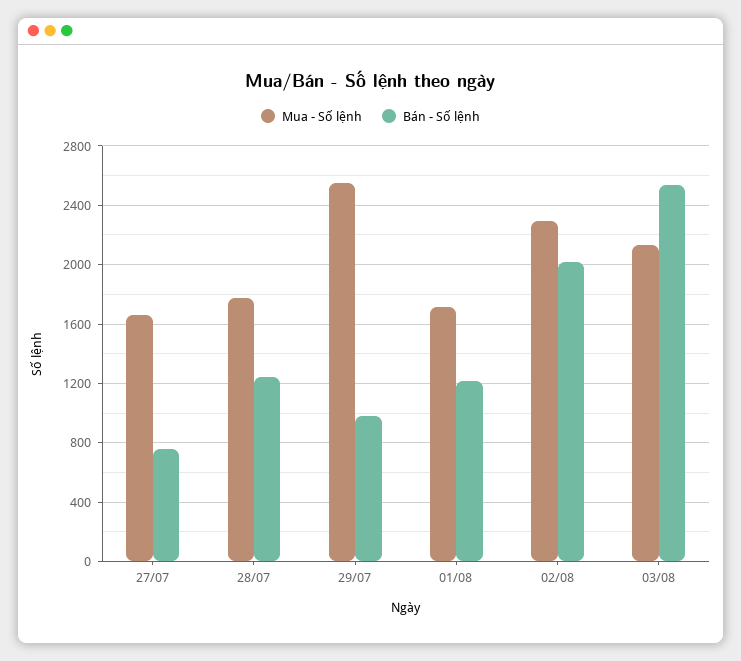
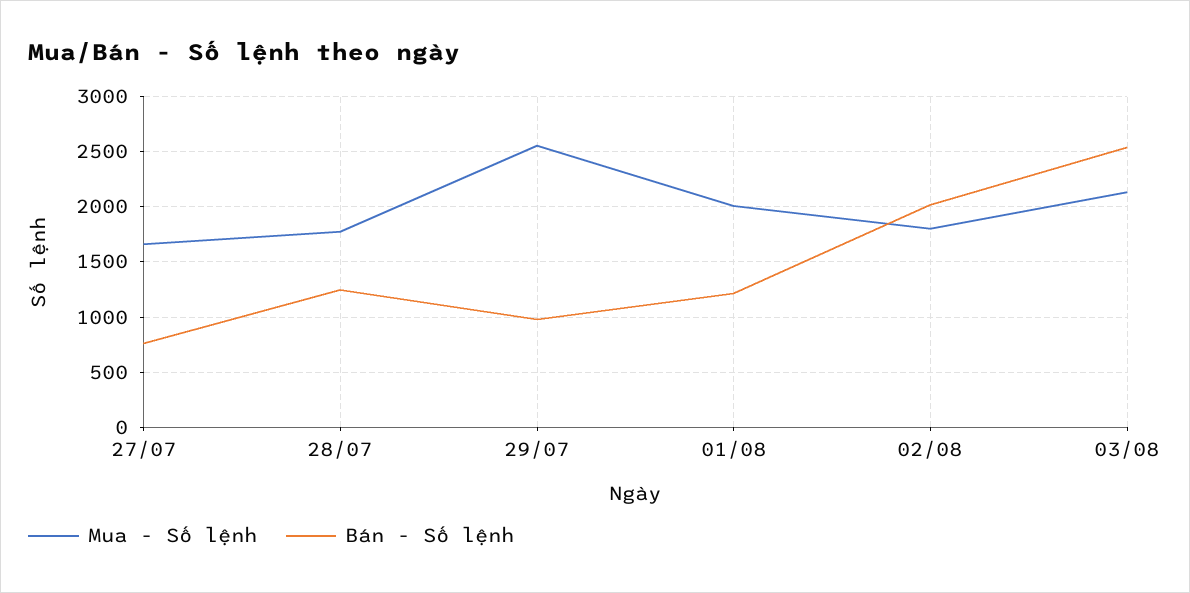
  {
    "Mua - Số lệnh": {
      "27/07": 1650,
      "28/07": 1750,
      "29/07": 2550,
-     "01/08": 1700,
+     "01/08": 2000,
-     "02/08": 2300,
+     "02/08": 1800,
      "03/08": 2150
    },
    "Bán - Số lệnh": {
      "27/07": 750,
      "28/07": 1250,
      "29/07": 1000,
      "01/08": 1200,
      "02/08": 2000,
      "03/08": 2550
    }
  }

